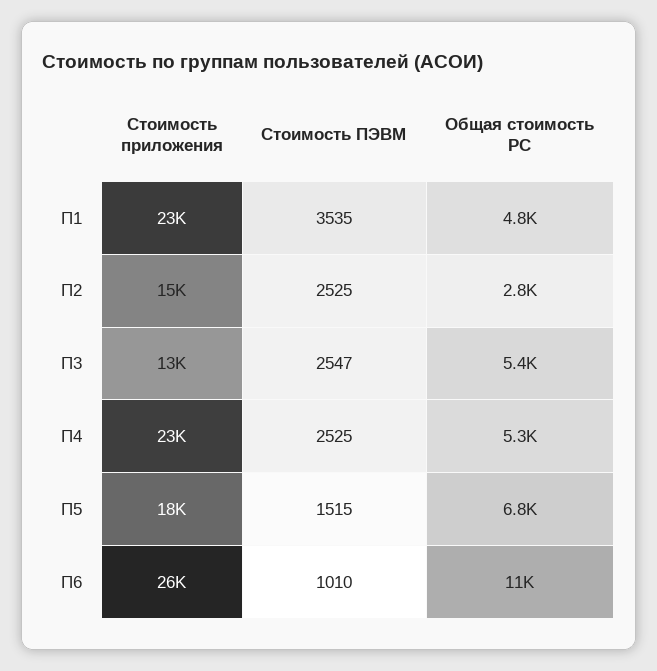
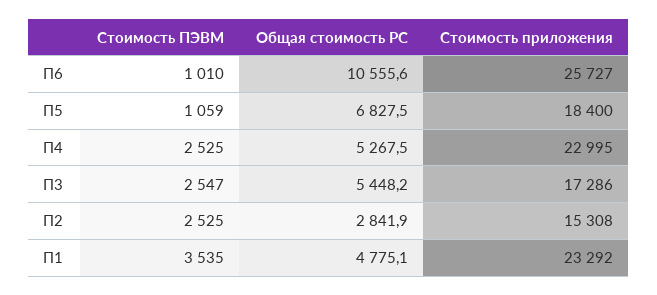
  {
    "Стоимость приложения": {
      "П1": 23292,
      "П2": 15308,
-     "П3": 13000,
+     "П3": 17286,
      "П4": 22995,
      "П5": 18400,
      "П6": 25727
    },
    "Стоимость ПЭВМ": {
      "П1": 3535,
      "П2": 2525,
      "П3": 2547,
      "П4": 2525,
-     "П5": 1515,
+     "П5": 1059,
      "П6": 1010
    },
    "Общая стоимость РС": {
      "П1": 4775.1,
      "П2": 2841.9,
      "П3": 5448.2,
      "П4": 5267.5,
      "П5": 6827.5,
      "П6": 10555.6
    }
  }

